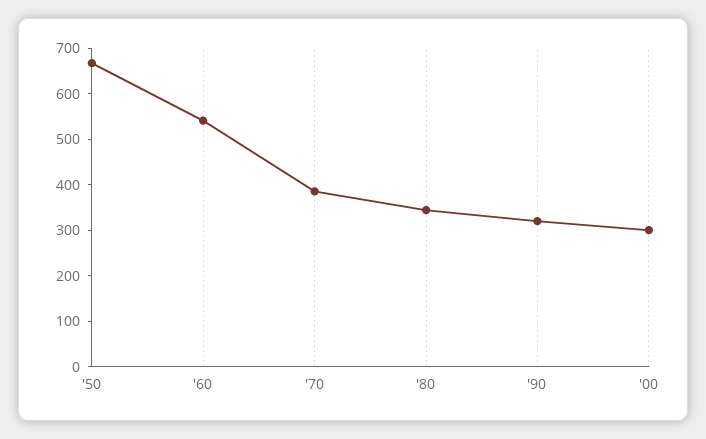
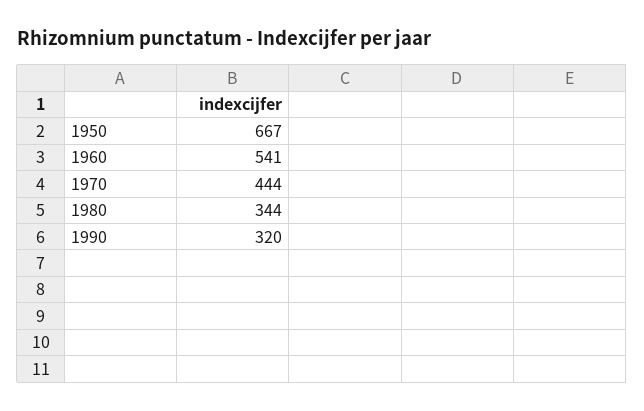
  {
    "'50": 667,
    "'60": 541,
-   "'70": 380,
+   "'70": 444,
    "'80": 344,
-   "'90": 320,
+   "'90": 320
-   "'00": 300
  }

